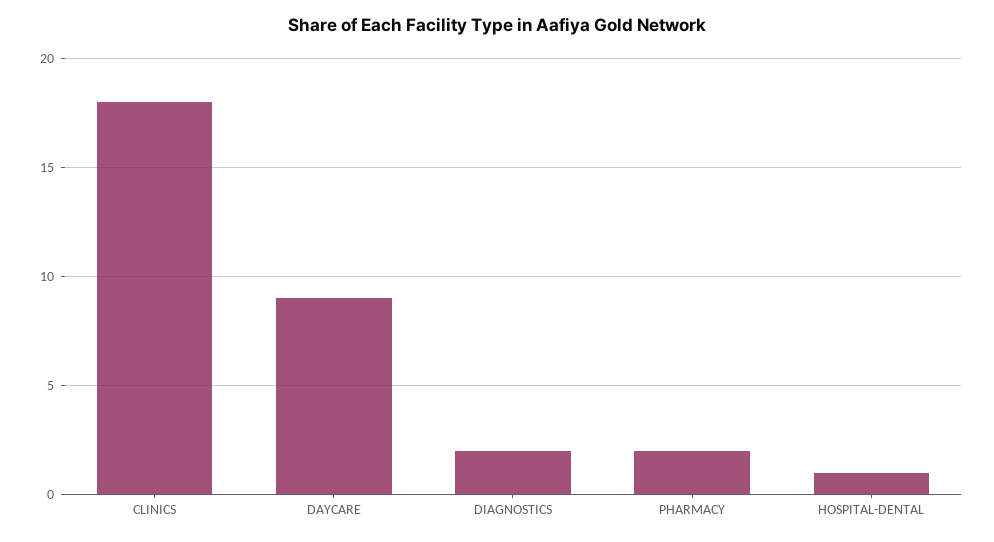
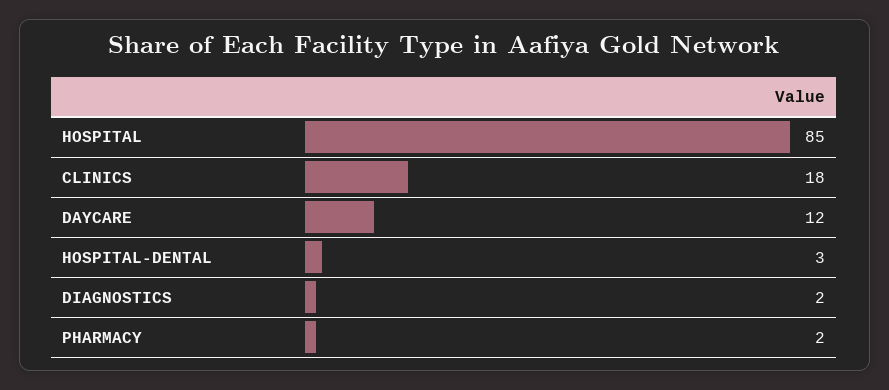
  {
    "CLINICS": 18,
-   "DAYCARE": 9,
+   "DAYCARE": 12,
    "DIAGNOSTICS": 2,
    "PHARMACY": 2,
-   "HOSPITAL-DENTAL": 1
+   "HOSPITAL-DENTAL": 3,
+   "HOSPITAL": 85
  }

